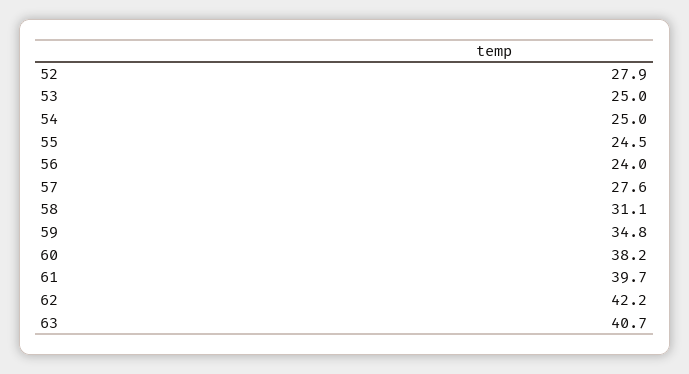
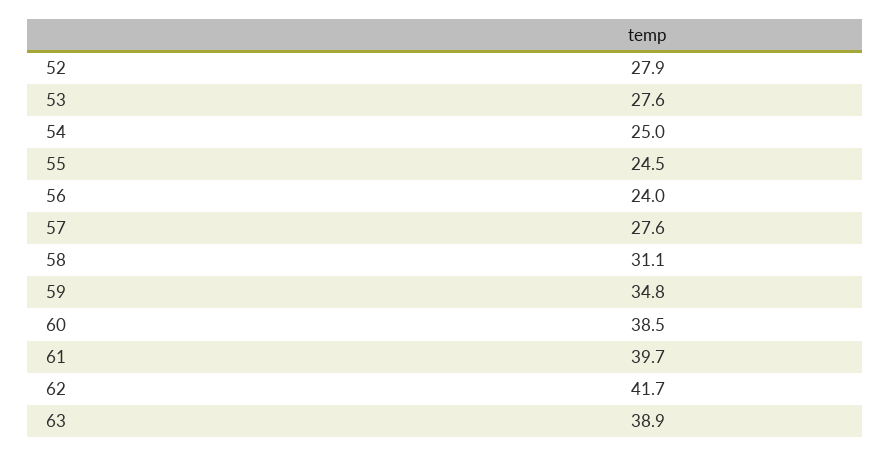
  {
    "52": 27.9,
-   "53": 25,
+   "53": 27.6,
    "54": 25,
    "55": 24.5,
    "56": 24,
    "57": 27.6,
    "58": 31.1,
    "59": 34.8,
-   "60": 38.2,
+   "60": 38.5,
    "61": 39.7,
-   "62": 42.2,
+   "62": 41.7,
-   "63": 40.7
+   "63": 38.9
  }

